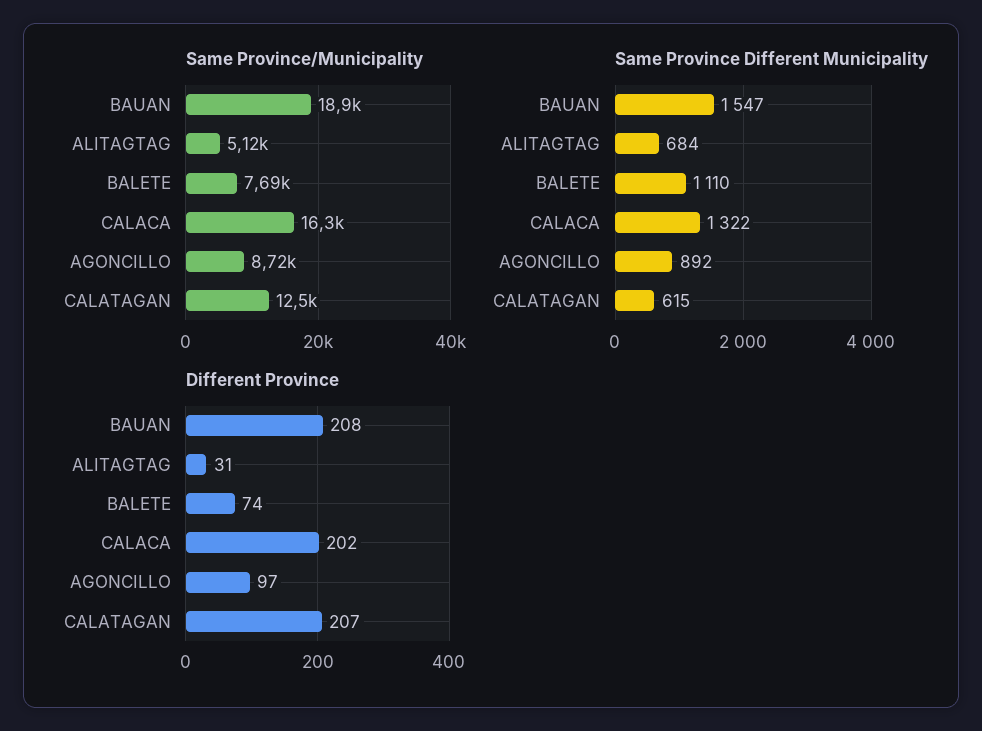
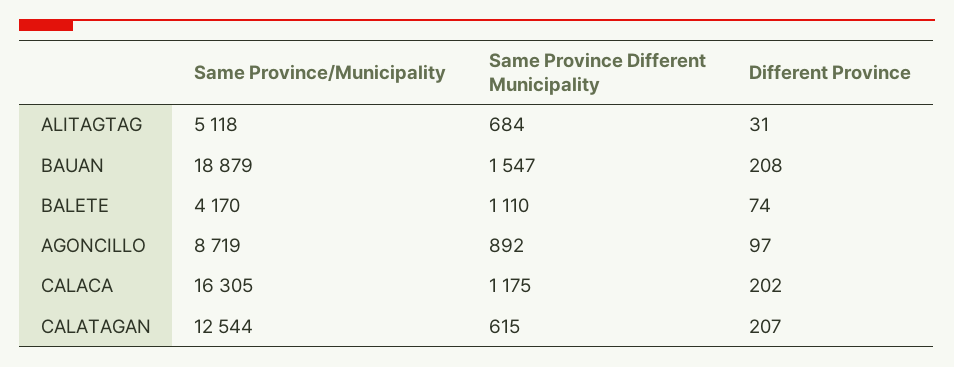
  {
    "Same Province/Municipality": {
      "BAUAN": 18879,
      "ALITAGTAG": 5118,
-     "BALETE": 7690,
+     "BALETE": 4170,
      "CALACA": 16305,
      "AGONCILLO": 8719,
      "CALATAGAN": 12544
    },
    "Same Province Different Municipality": {
      "BAUAN": 1547,
      "ALITAGTAG": 684,
      "BALETE": 1110,
-     "CALACA": 1322,
+     "CALACA": 1175,
      "AGONCILLO": 892,
      "CALATAGAN": 615
    },
    "Different Province": {
      "BAUAN": 208,
      "ALITAGTAG": 31,
      "BALETE": 74,
      "CALACA": 202,
      "AGONCILLO": 97,
      "CALATAGAN": 207
    }
  }

